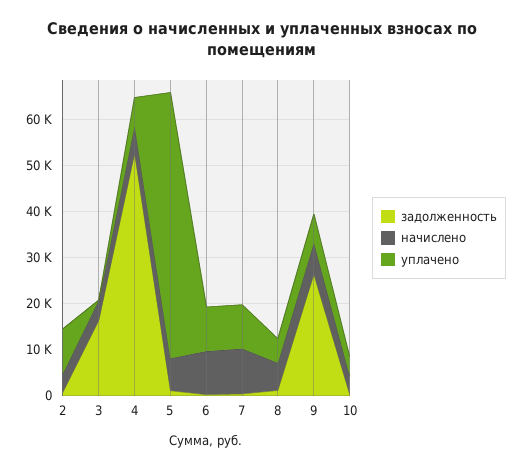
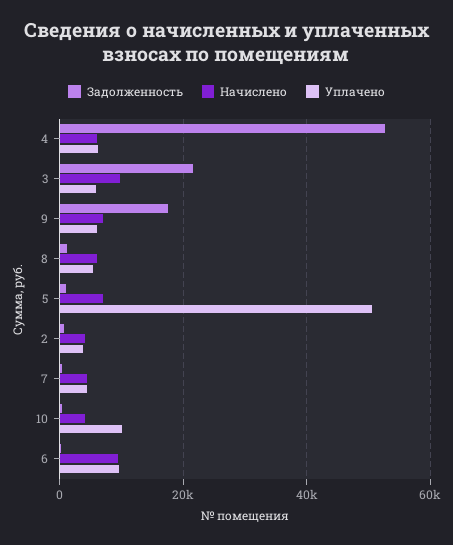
  {
    "задолженность": {
      "2": 0,
-     "3": 16000,
+     "3": 22000,
      "4": 52000,
      "5": 2000,
      "6": 0,
      "7": 0,
      "8": 2000,
-     "9": 26000,
+     "9": 18000,
      "10": 0
    },
    "начислено": {
      "2": 4000,
-     "3": 4000,
+     "3": 10000,
      "4": 6000,
      "5": 8000,
      "6": 10000,
-     "7": 10000,
+     "7": 4000,
      "8": 6000,
      "9": 6000,
      "10": 4000
    },
    "уплачено": {
-     "2": 10000,
+     "2": 4000,
-     "3": 0,
+     "3": 6000,
      "4": 6000,
-     "5": 58000,
+     "5": 50000,
      "6": 10000,
-     "7": 10000,
+     "7": 4000,
      "8": 6000,
      "9": 6000,
-     "10": 4000
+     "10": 10000
    }
  }

